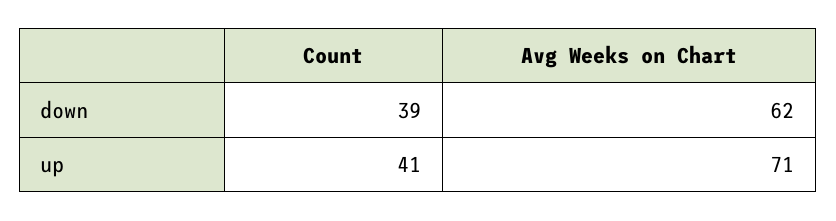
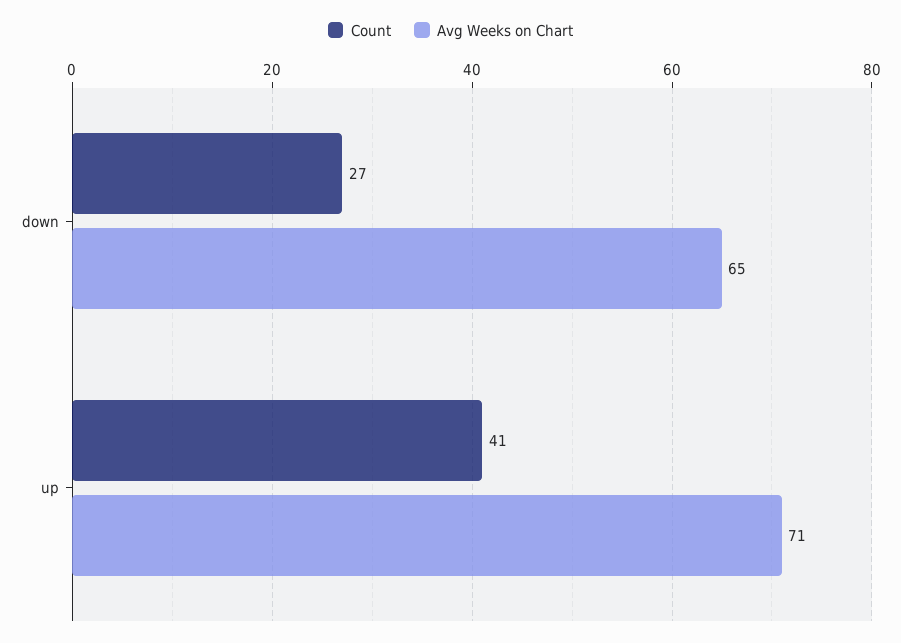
  {
    "Count": {
-     "down": 39,
+     "down": 27,
      "up": 41
    },
    "Avg Weeks on Chart": {
-     "down": 62,
+     "down": 65,
      "up": 71
    }
  }

